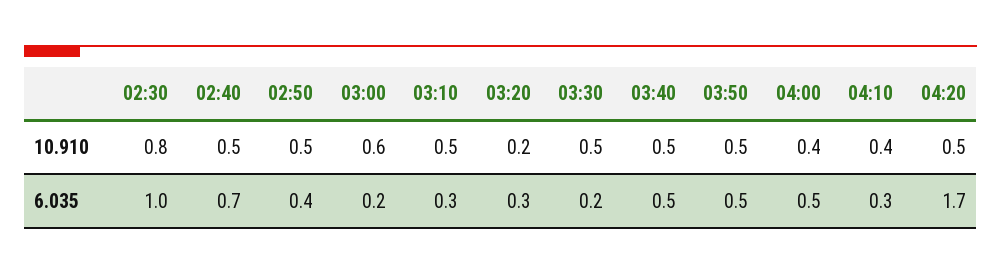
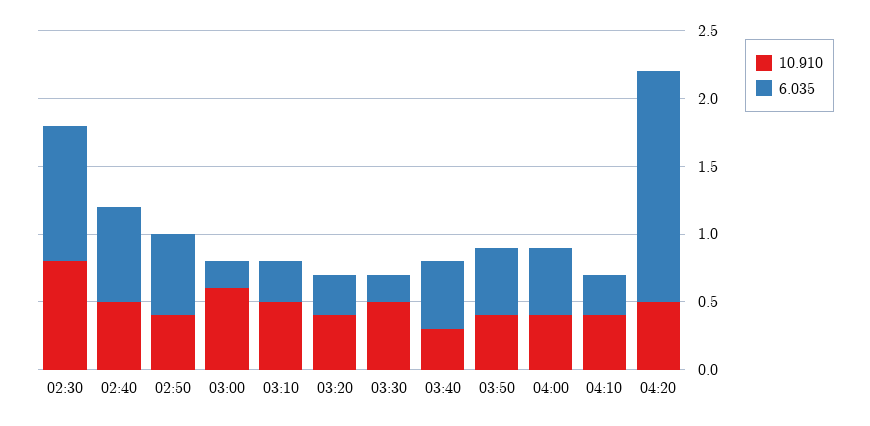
  {
    "10.910": {
      "02:30": 0.8,
      "02:40": 0.5,
-     "02:50": 0.5,
+     "02:50": 0.4,
      "03:00": 0.6,
      "03:10": 0.5,
-     "03:20": 0.2,
+     "03:20": 0.4,
      "03:30": 0.5,
-     "03:40": 0.5,
+     "03:40": 0.3,
-     "03:50": 0.5,
+     "03:50": 0.4,
      "04:00": 0.4,
      "04:10": 0.4,
      "04:20": 0.5
    },
    "6.035": {
      "02:30": 1,
      "02:40": 0.7,
-     "02:50": 0.4,
+     "02:50": 0.6,
      "03:00": 0.2,
      "03:10": 0.3,
      "03:20": 0.3,
      "03:30": 0.2,
      "03:40": 0.5,
      "03:50": 0.5,
      "04:00": 0.5,
      "04:10": 0.3,
      "04:20": 1.7
    }
  }

